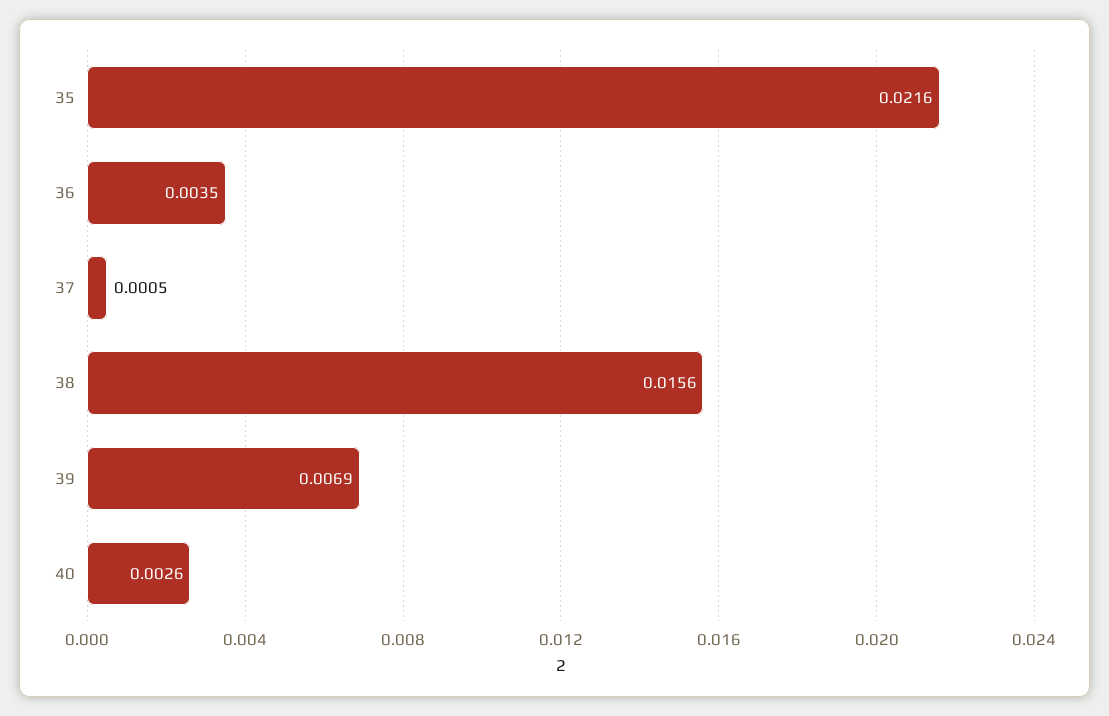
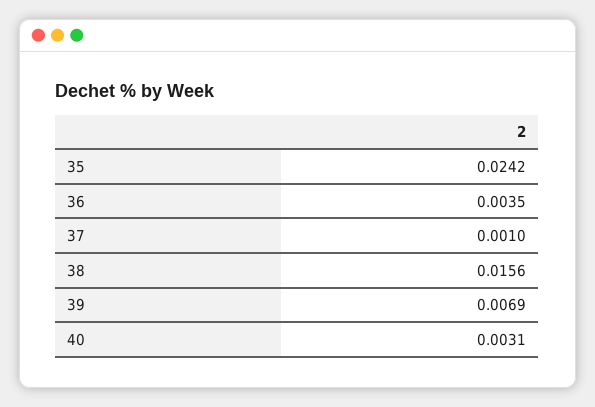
  {
-   "35": 0.0216,
+   "35": 0.0242,
    "36": 0.0035,
-   "37": 0.0005,
+   "37": 0.001,
    "38": 0.0156,
    "39": 0.0069,
-   "40": 0.0026
+   "40": 0.0031
  }

